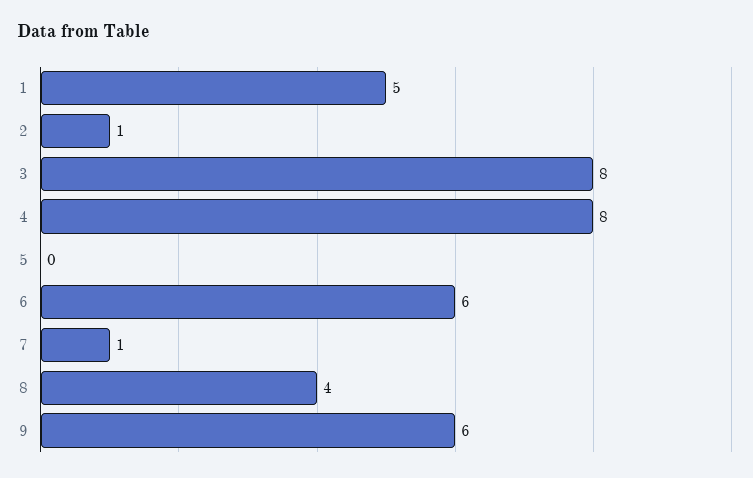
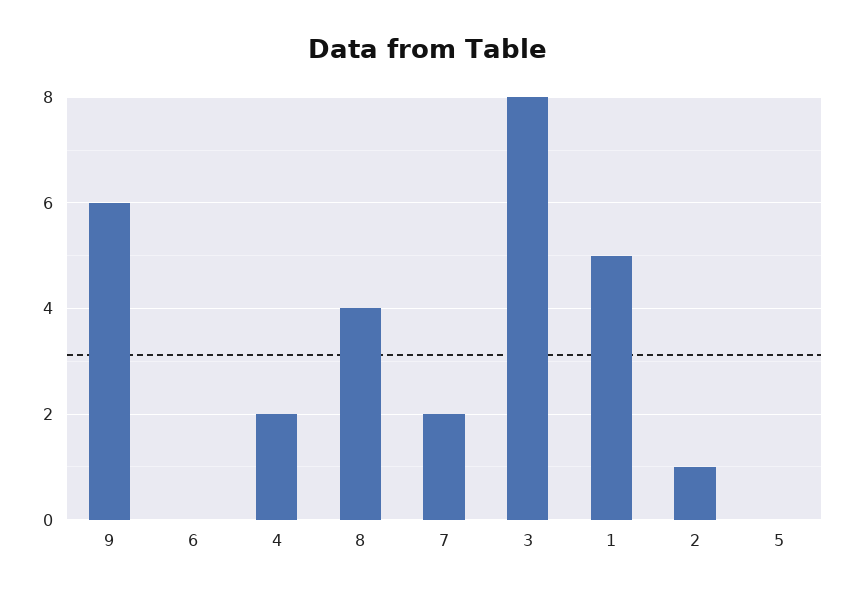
  {
    "1": 5,
    "2": 1,
    "3": 8,
-   "4": 8,
+   "4": 2,
    "5": 0,
-   "6": 6,
+   "6": 0,
-   "7": 1,
+   "7": 2,
    "8": 4,
    "9": 6
  }

